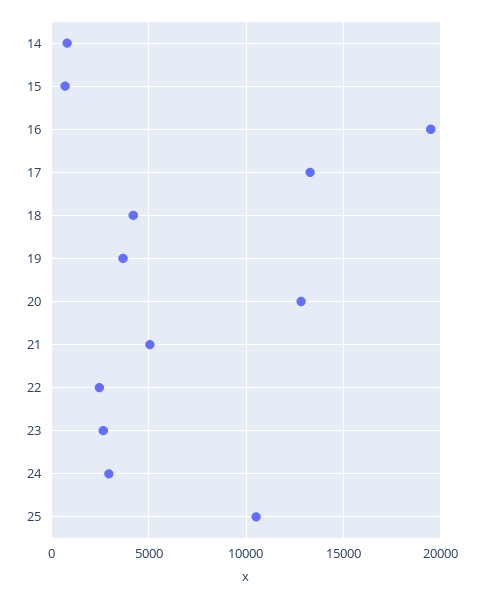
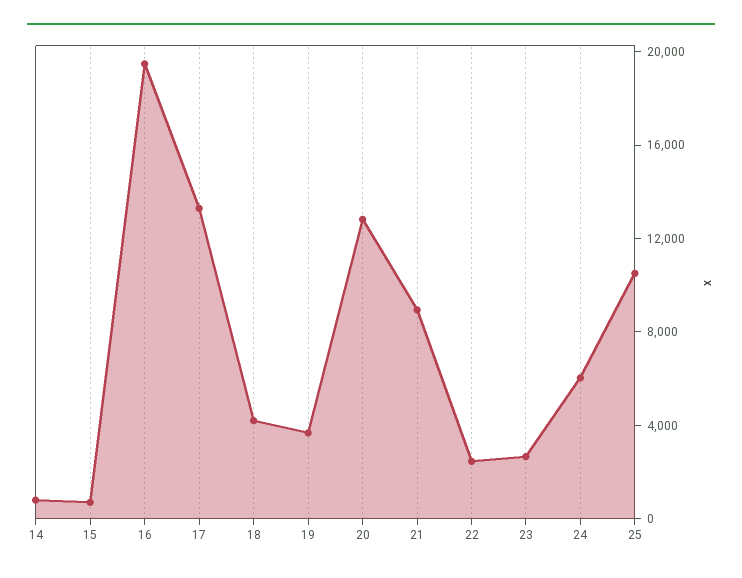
  {
    "14": 1000,
    "15": 500,
    "16": 19500,
    "17": 13500,
    "18": 4000,
    "19": 3500,
    "20": 13000,
-   "21": 5000,
+   "21": 9000,
    "22": 2500,
    "23": 2500,
-   "24": 3000,
+   "24": 6000,
    "25": 10500
  }

